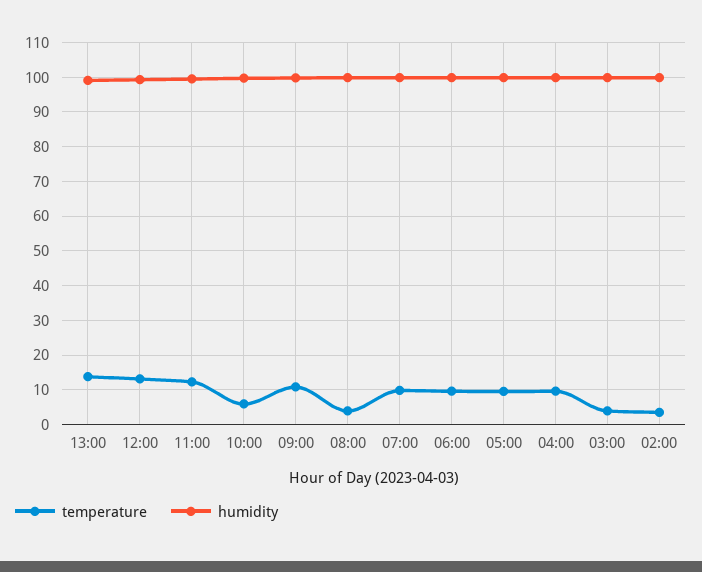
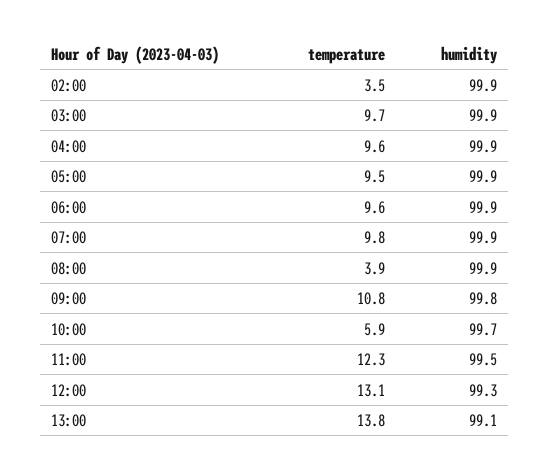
  {
    "temperature": {
      "13:00": 13.8,
      "12:00": 13.1,
      "11:00": 12.3,
      "10:00": 5.9,
      "09:00": 10.8,
      "08:00": 3.9,
      "07:00": 9.8,
      "06:00": 9.6,
      "05:00": 9.5,
      "04:00": 9.6,
-     "03:00": 4,
+     "03:00": 9.7,
      "02:00": 3.5
    },
    "humidity": {
      "13:00": 99.1,
      "12:00": 99.3,
      "11:00": 99.5,
      "10:00": 99.7,
      "09:00": 99.8,
      "08:00": 99.9,
      "07:00": 99.9,
      "06:00": 99.9,
      "05:00": 99.9,
      "04:00": 99.9,
      "03:00": 99.9,
      "02:00": 99.9
    }
  }

